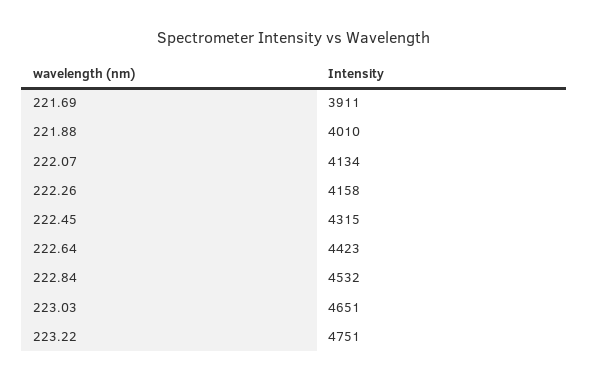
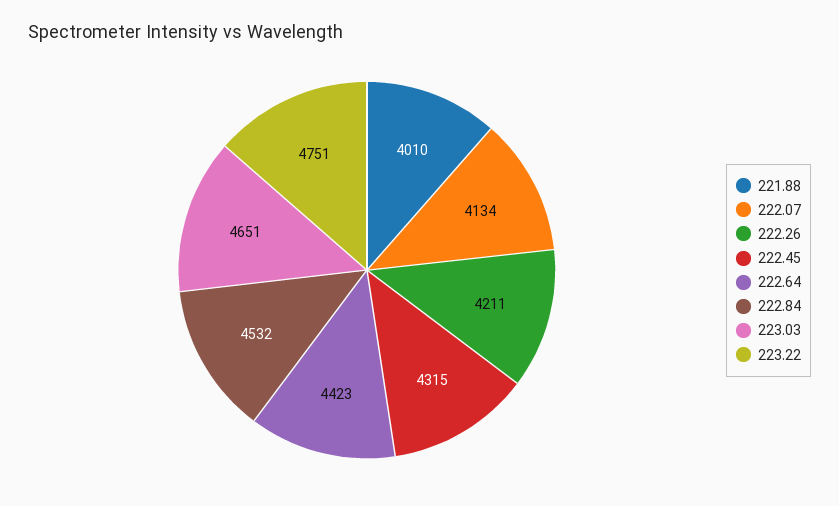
  {
-   "221.69": 3911,
    "221.88": 4010,
    "222.07": 4134,
-   "222.26": 4158,
+   "222.26": 4211,
    "222.45": 4315,
    "222.64": 4423,
    "222.84": 4532,
    "223.03": 4651,
    "223.22": 4751
  }

